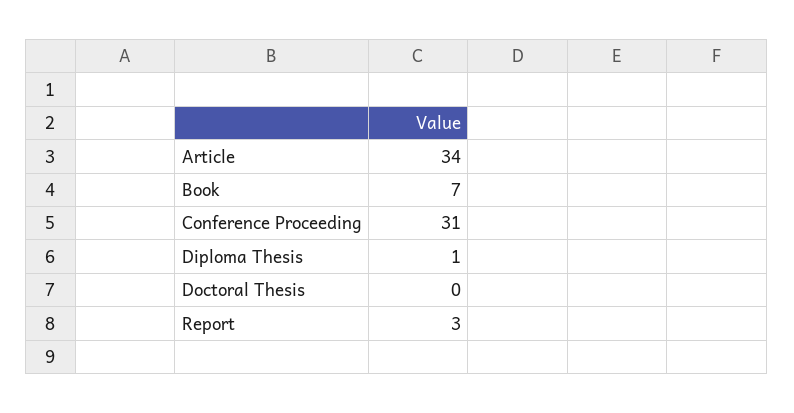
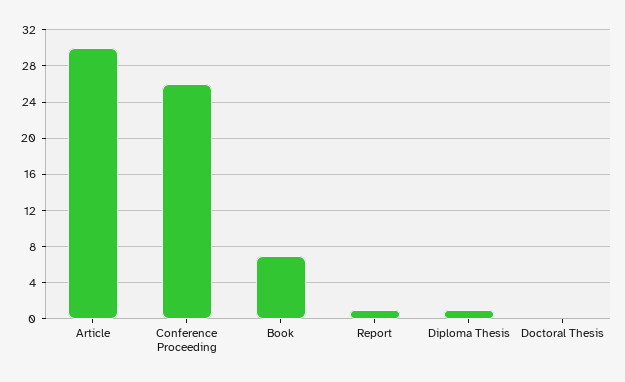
  {
-   "Article": 34,
+   "Article": 30,
    "Book": 7,
-   "Conference Proceeding": 31,
+   "Conference Proceeding": 26,
    "Diploma Thesis": 1,
    "Doctoral Thesis": 0,
-   "Report": 3
+   "Report": 1
  }

